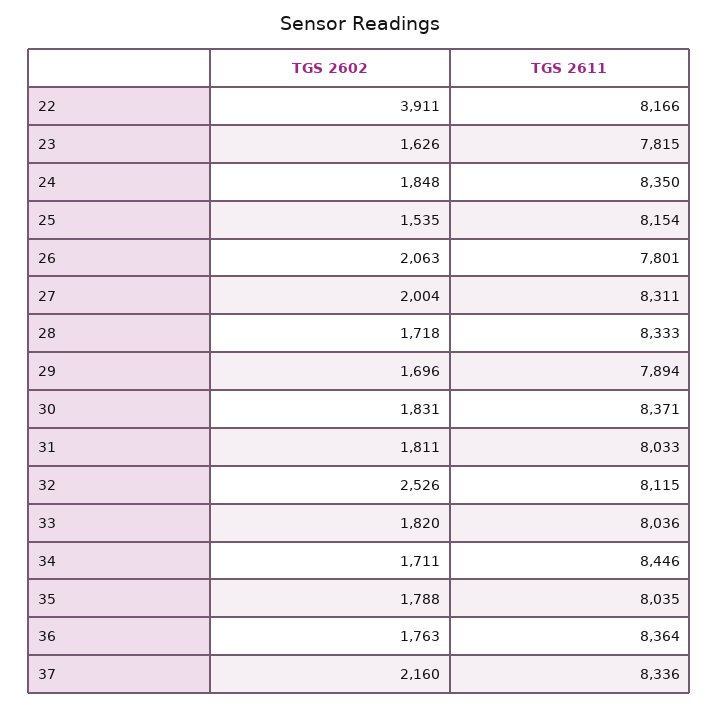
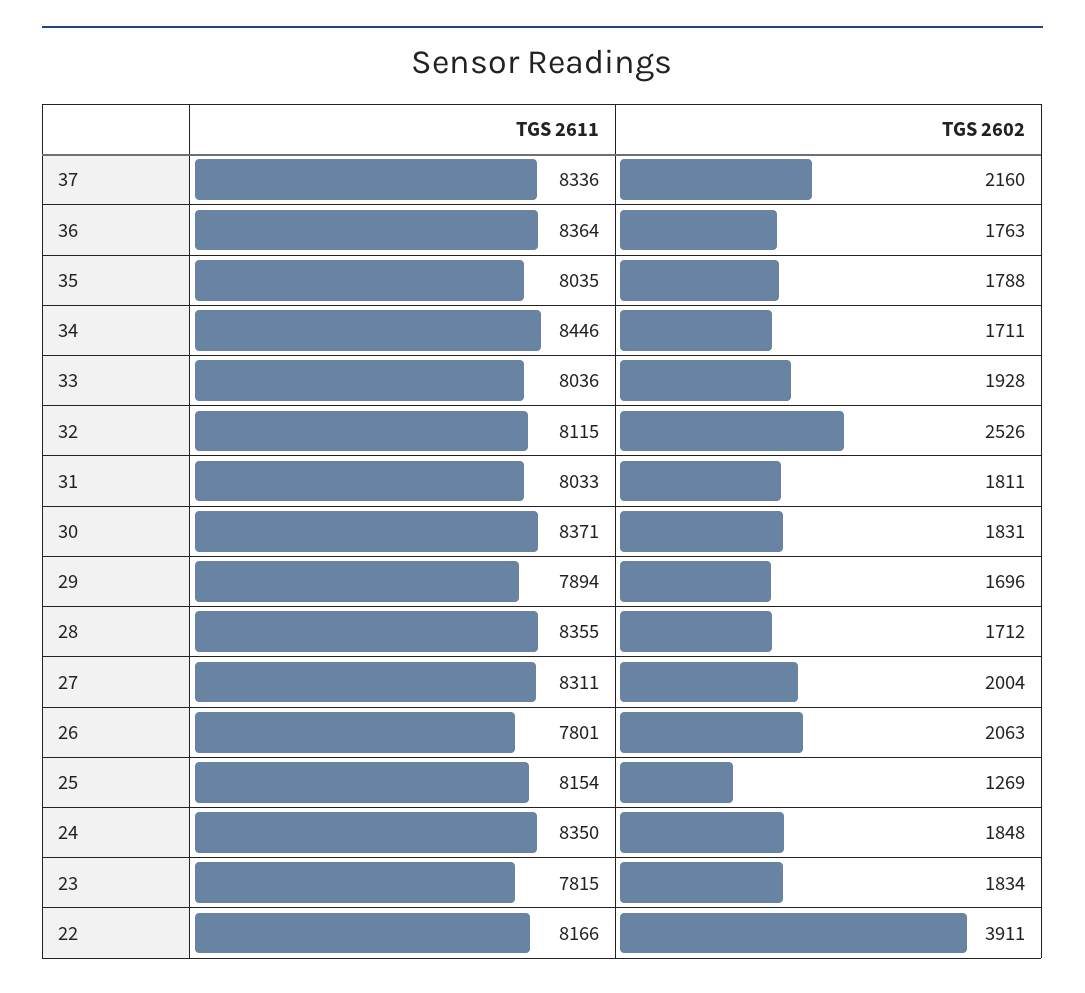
  {
    "TGS 2602": {
      "22": 3911,
-     "23": 1626,
+     "23": 1834,
      "24": 1848,
-     "25": 1535,
+     "25": 1269,
      "26": 2063,
      "27": 2004,
-     "28": 1718,
+     "28": 1712,
      "29": 1696,
      "30": 1831,
      "31": 1811,
      "32": 2526,
-     "33": 1820,
+     "33": 1928,
      "34": 1711,
      "35": 1788,
      "36": 1763,
      "37": 2160
    },
    "TGS 2611": {
      "22": 8166,
      "23": 7815,
      "24": 8350,
      "25": 8154,
      "26": 7801,
      "27": 8311,
-     "28": 8333,
+     "28": 8355,
      "29": 7894,
      "30": 8371,
      "31": 8033,
      "32": 8115,
      "33": 8036,
      "34": 8446,
      "35": 8035,
      "36": 8364,
      "37": 8336
    }
  }

